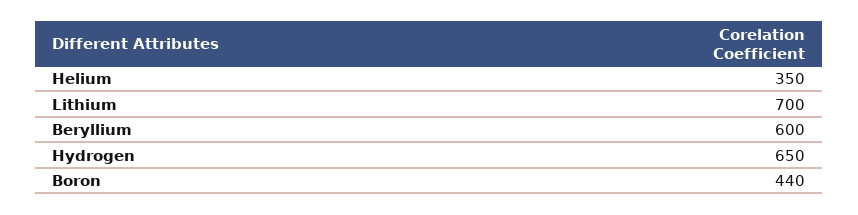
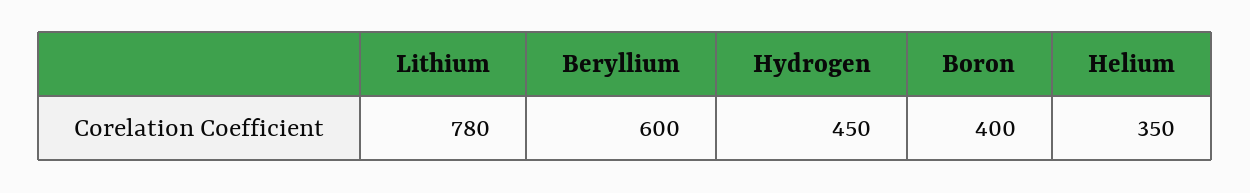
  {
    "Helium": 350,
-   "Lithium": 700,
+   "Lithium": 780,
    "Beryllium": 600,
-   "Hydrogen": 650,
+   "Hydrogen": 450,
-   "Boron": 440
+   "Boron": 400
  }

